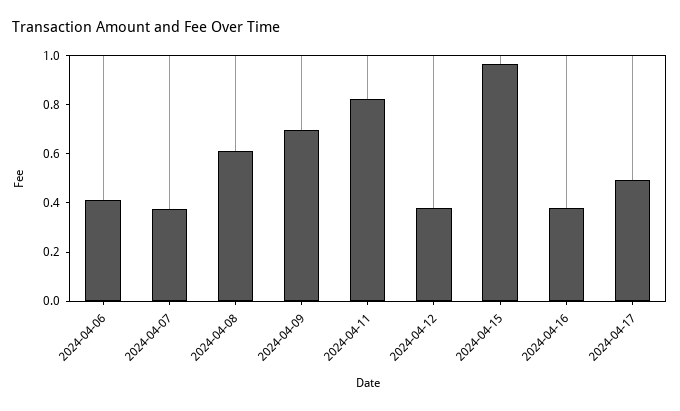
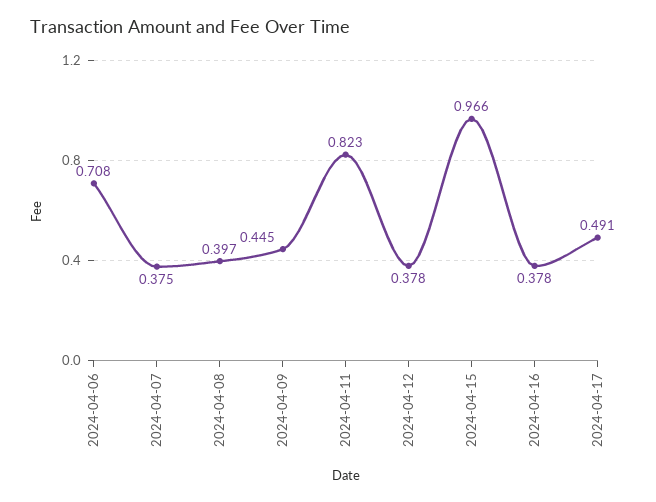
  {
-   "2024-04-06": 0.4,
+   "2024-04-06": 0.708,
    "2024-04-07": 0.375,
-   "2024-04-08": 0.6,
+   "2024-04-08": 0.397,
-   "2024-04-09": 0.7,
+   "2024-04-09": 0.445,
    "2024-04-11": 0.823,
    "2024-04-12": 0.378,
    "2024-04-15": 0.966,
    "2024-04-16": 0.378,
    "2024-04-17": 0.491
  }

